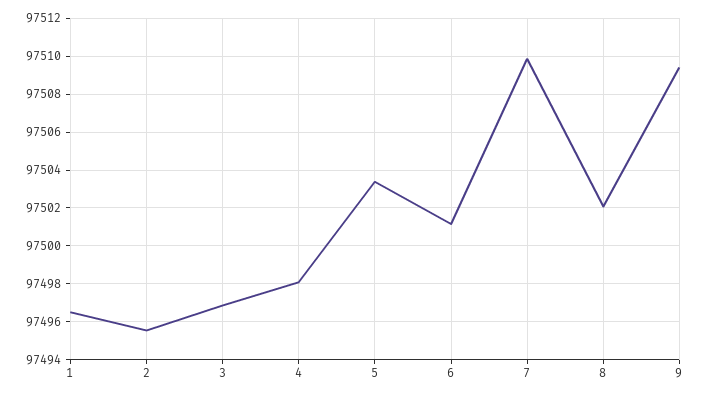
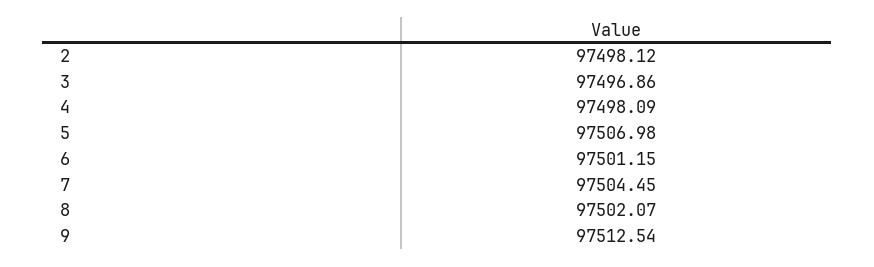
  {
-   "1": 97496.5,
-   "2": 97495.5,
+   "2": 97498.12,
    "3": 97496.86,
    "4": 97498.09,
-   "5": 97503.5,
+   "5": 97506.98,
    "6": 97501.15,
-   "7": 97510,
+   "7": 97504.45,
    "8": 97502.07,
-   "9": 97509.5
+   "9": 97512.54
  }

